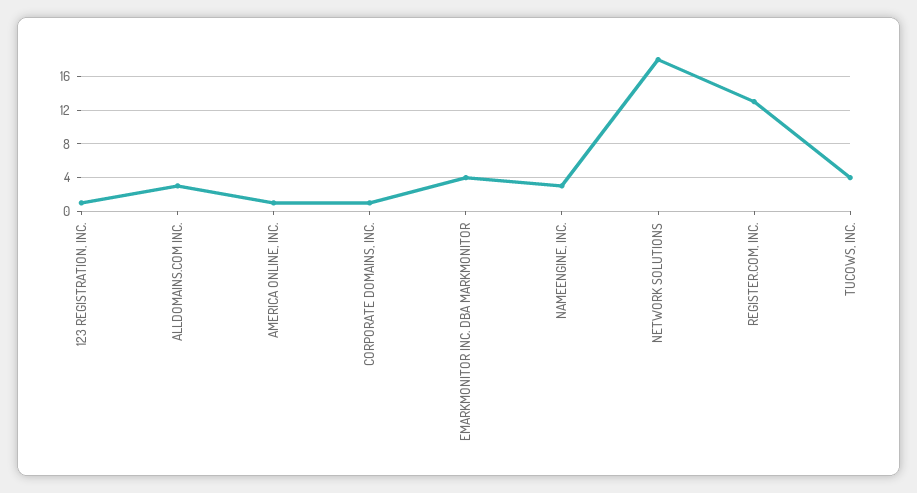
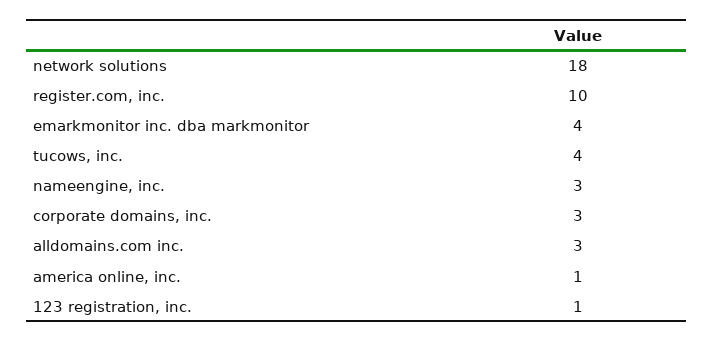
  {
    "123 REGISTRATION, INC.": 1,
    "ALLDOMAINS.COM INC.": 3,
    "AMERICA ONLINE, INC.": 1,
-   "CORPORATE DOMAINS, INC.": 1,
+   "CORPORATE DOMAINS, INC.": 3,
    "EMARKMONITOR INC. DBA MARKMONITOR": 4,
    "NAMEENGINE, INC.": 3,
    "NETWORK SOLUTIONS": 18,
-   "REGISTER.COM, INC.": 13,
+   "REGISTER.COM, INC.": 10,
    "TUCOWS, INC.": 4
  }

